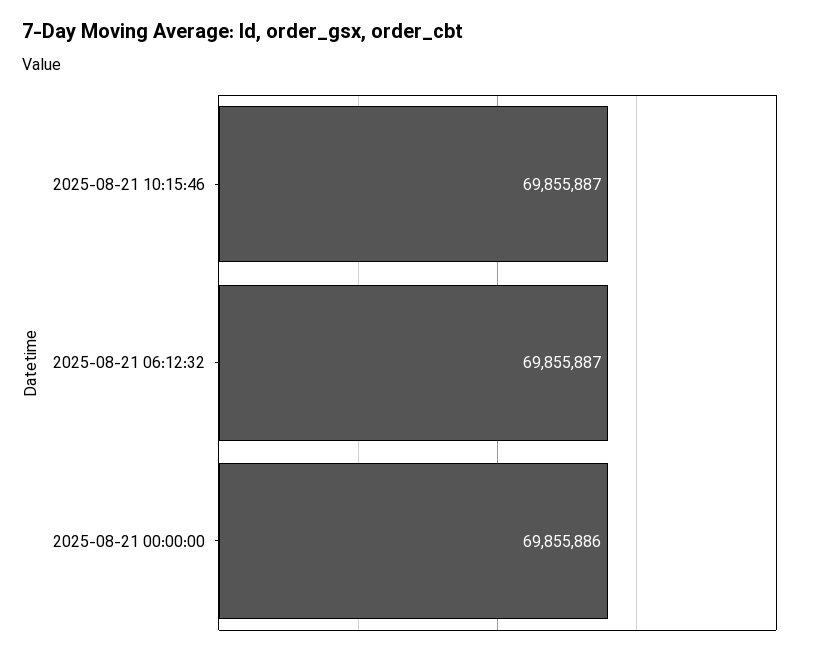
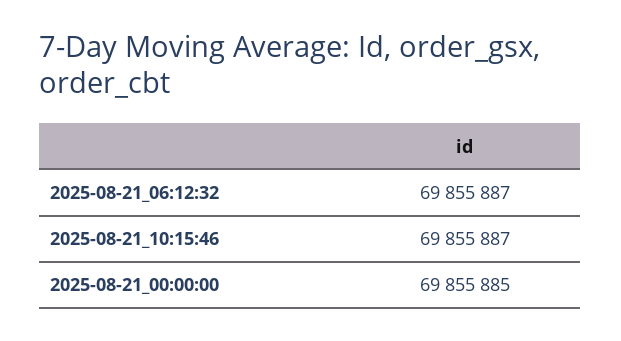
  {
    "2025-08-21 10:15:46": 69855887,
    "2025-08-21 06:12:32": 69855887,
-   "2025-08-21 00:00:00": 69855886
+   "2025-08-21 00:00:00": 69855885
  }

